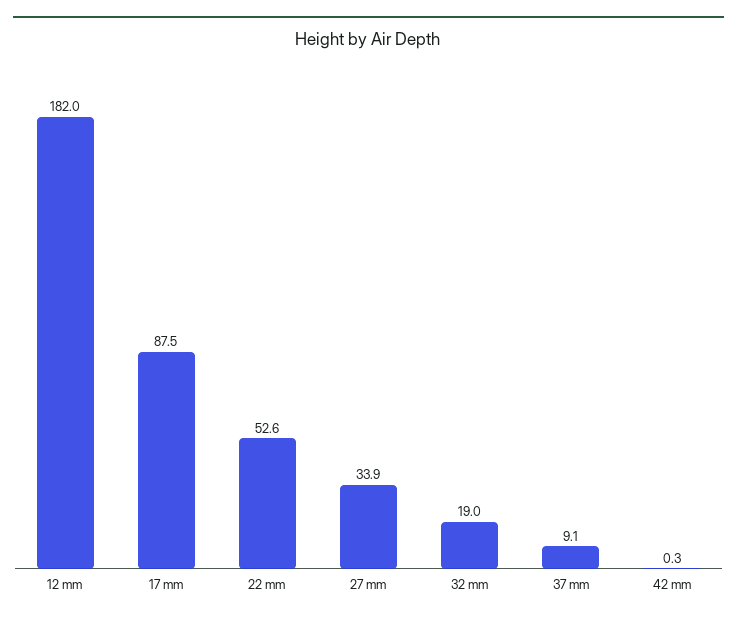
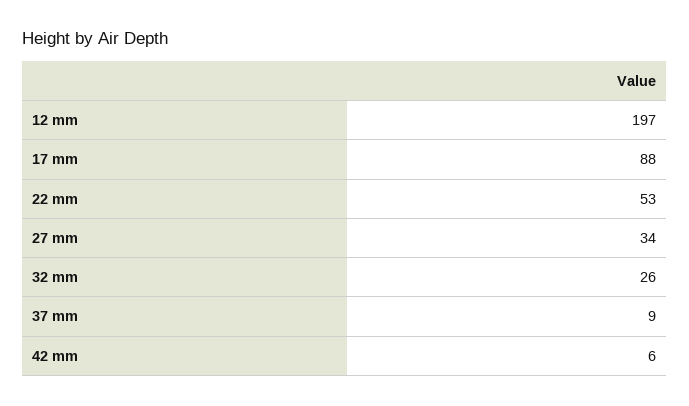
  {
-   "12 mm": 182,
+   "12 mm": 197,
    "17 mm": 87.5,
    "22 mm": 52.6,
    "27 mm": 33.9,
-   "32 mm": 19,
+   "32 mm": 26,
    "37 mm": 9.1,
-   "42 mm": 0.3
+   "42 mm": 6
  }

